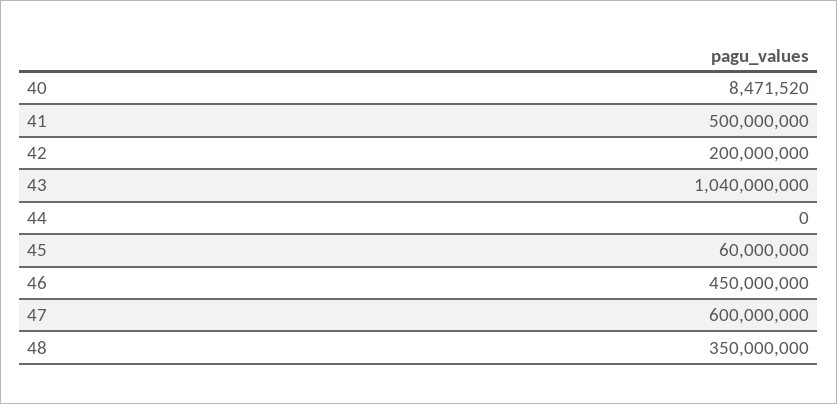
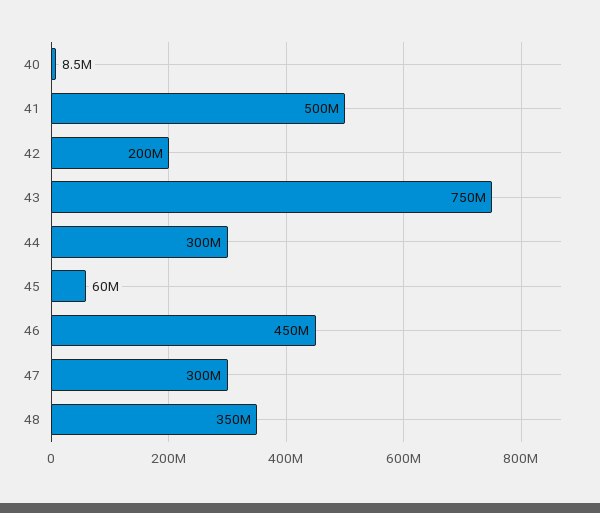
  {
    "40": 8471520,
    "41": 500000000,
    "42": 200000000,
-   "43": 1040000000,
+   "43": 750000000,
-   "44": 0,
+   "44": 300000000,
    "45": 60000000,
    "46": 450000000,
-   "47": 600000000,
+   "47": 300000000,
    "48": 350000000
  }

